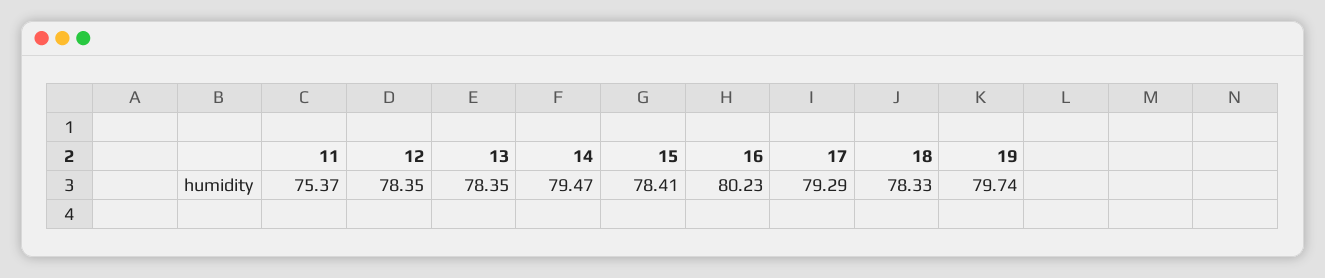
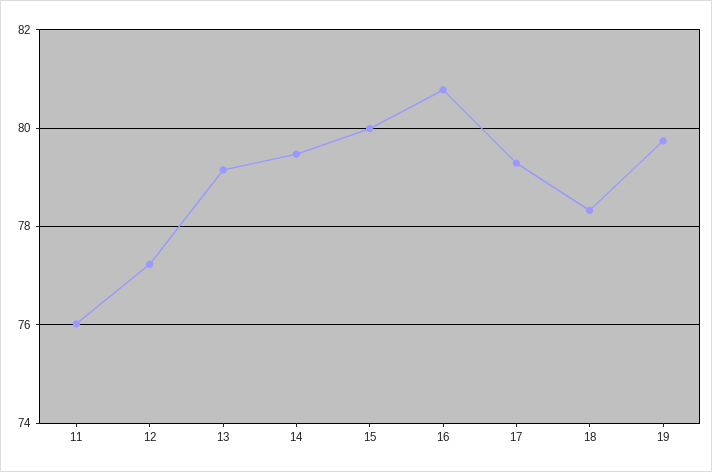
  {
-   "11": 75.37,
+   "11": 76,
-   "12": 78.35,
+   "12": 77.2,
-   "13": 78.35,
+   "13": 79.2,
    "14": 79.47,
-   "15": 78.41,
+   "15": 80,
-   "16": 80.23,
+   "16": 80.8,
    "17": 79.29,
    "18": 78.33,
    "19": 79.74
  }

